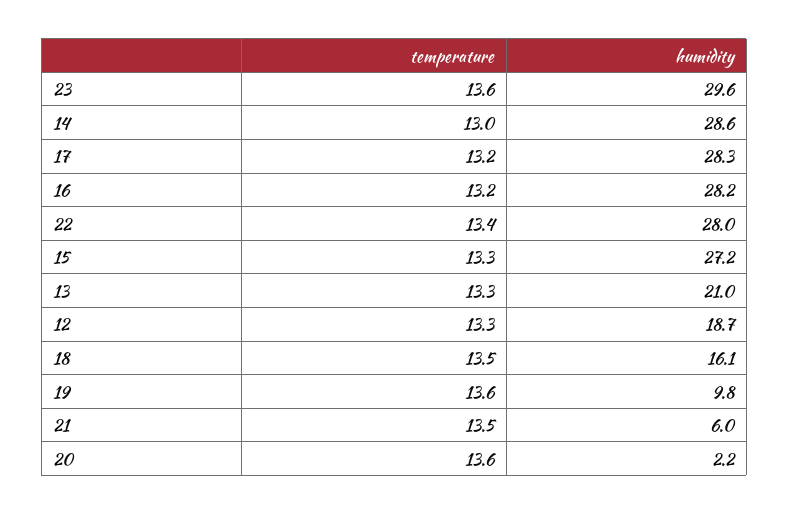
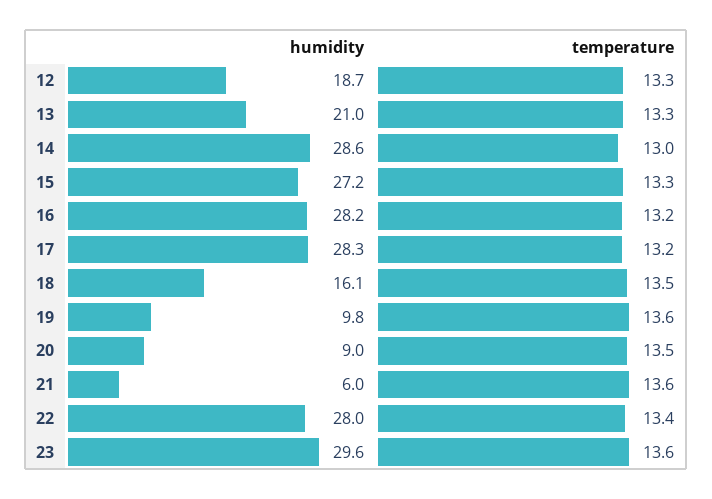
  {
    "temperature": {
      "23": 13.6,
      "14": 13,
      "17": 13.2,
      "16": 13.2,
      "22": 13.4,
      "15": 13.3,
      "13": 13.3,
      "12": 13.3,
      "18": 13.5,
      "19": 13.6,
-     "21": 13.5,
+     "21": 13.6,
-     "20": 13.6
+     "20": 13.5
    },
    "humidity": {
      "23": 29.6,
      "14": 28.6,
      "17": 28.3,
      "16": 28.2,
      "22": 28,
      "15": 27.2,
      "13": 21,
      "12": 18.7,
      "18": 16.1,
      "19": 9.8,
      "21": 6,
-     "20": 2.2
+     "20": 9
    }
  }

